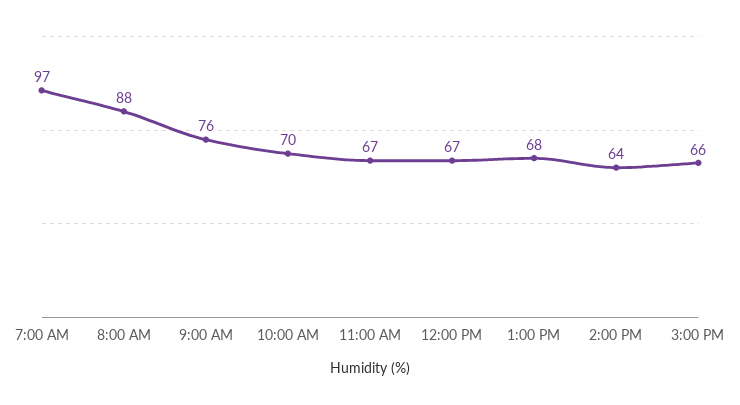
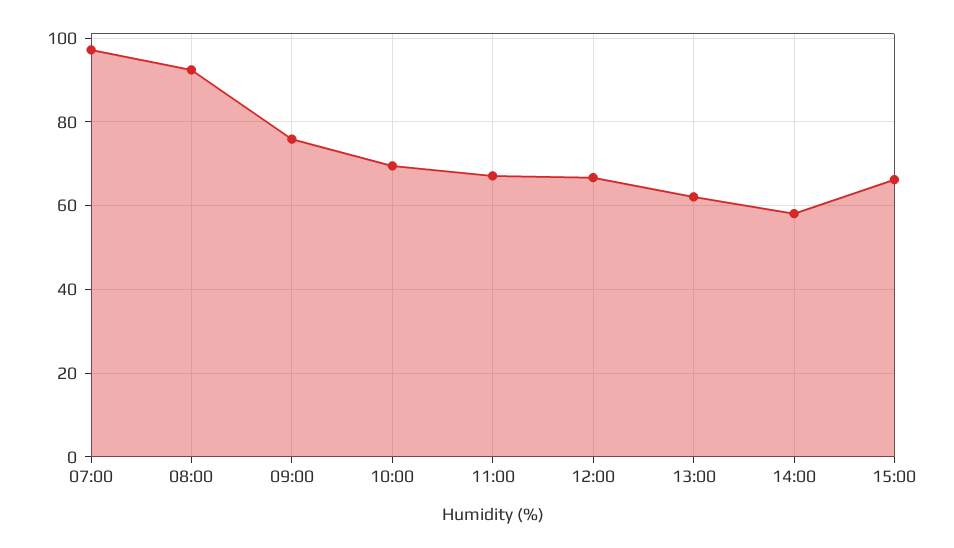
  {
    "7:00 AM": 97,
-   "8:00 AM": 88,
+   "8:00 AM": 92,
    "9:00 AM": 76,
    "10:00 AM": 70,
    "11:00 AM": 67,
    "12:00 PM": 67,
-   "1:00 PM": 68,
+   "1:00 PM": 62,
-   "2:00 PM": 64,
+   "2:00 PM": 58,
    "3:00 PM": 66
  }

